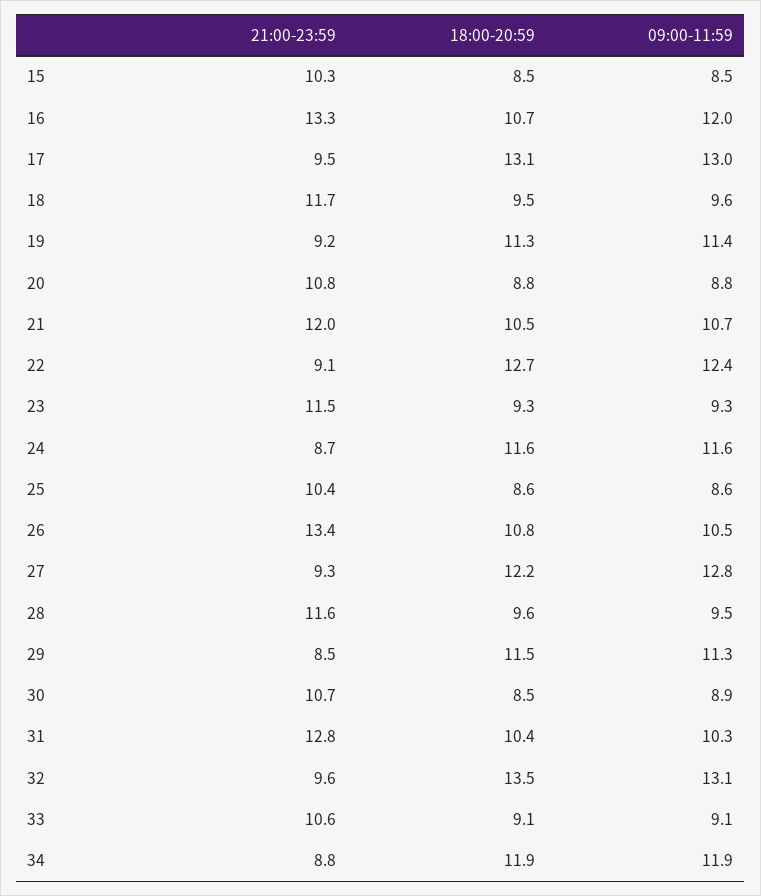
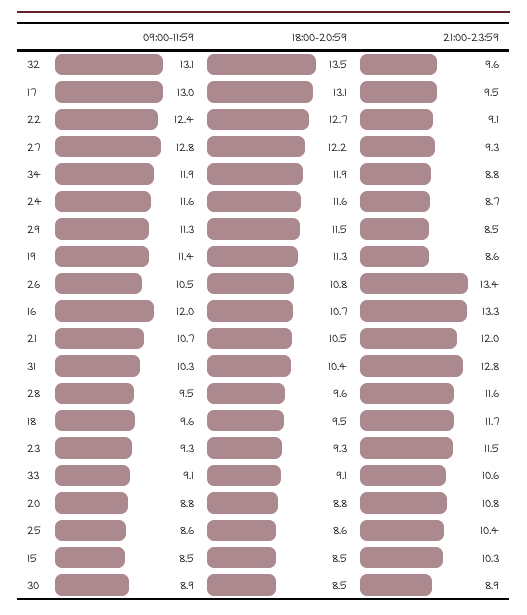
  {
    "21:00-23:59": {
      "15": 10.3,
      "16": 13.3,
      "17": 9.5,
      "18": 11.7,
-     "19": 9.2,
+     "19": 8.6,
      "20": 10.8,
      "21": 12,
      "22": 9.1,
      "23": 11.5,
      "24": 8.7,
      "25": 10.4,
      "26": 13.4,
      "27": 9.3,
      "28": 11.6,
      "29": 8.5,
-     "30": 10.7,
+     "30": 8.9,
      "31": 12.8,
      "32": 9.6,
      "33": 10.6,
      "34": 8.8
    },
    "18:00-20:59": {
      "15": 8.5,
      "16": 10.7,
      "17": 13.1,
      "18": 9.5,
      "19": 11.3,
      "20": 8.8,
      "21": 10.5,
      "22": 12.7,
      "23": 9.3,
      "24": 11.6,
      "25": 8.6,
      "26": 10.8,
      "27": 12.2,
      "28": 9.6,
      "29": 11.5,
      "30": 8.5,
      "31": 10.4,
      "32": 13.5,
      "33": 9.1,
      "34": 11.9
    },
    "09:00-11:59": {
      "15": 8.5,
      "16": 12,
      "17": 13,
      "18": 9.6,
      "19": 11.4,
      "20": 8.8,
      "21": 10.7,
      "22": 12.4,
      "23": 9.3,
      "24": 11.6,
      "25": 8.6,
      "26": 10.5,
      "27": 12.8,
      "28": 9.5,
      "29": 11.3,
      "30": 8.9,
      "31": 10.3,
      "32": 13.1,
      "33": 9.1,
      "34": 11.9
    }
  }

